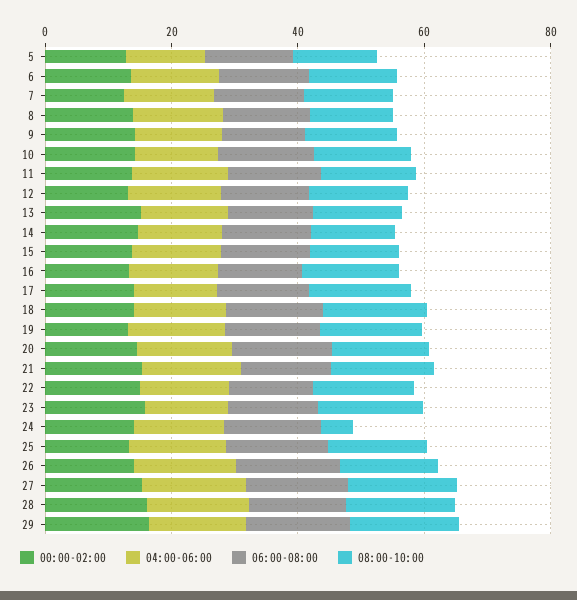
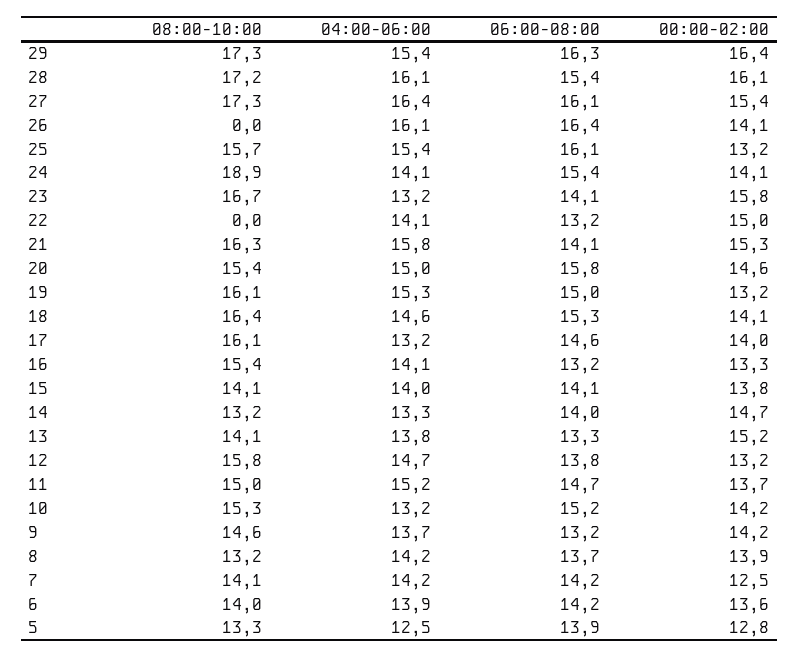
  {
    "00:00-02:00": {
      "5": 12.8,
      "6": 13.6,
      "7": 12.5,
      "8": 13.9,
      "9": 14.2,
      "10": 14.2,
      "11": 13.7,
      "12": 13.2,
      "13": 15.2,
      "14": 14.7,
      "15": 13.8,
      "16": 13.3,
      "17": 14,
      "18": 14.1,
      "19": 13.2,
      "20": 14.6,
      "21": 15.3,
      "22": 15,
      "23": 15.8,
      "24": 14.1,
      "25": 13.2,
      "26": 14.1,
      "27": 15.4,
      "28": 16.1,
      "29": 16.4
    },
    "04:00-06:00": {
      "5": 12.5,
      "6": 13.9,
      "7": 14.2,
      "8": 14.2,
      "9": 13.7,
      "10": 13.2,
      "11": 15.2,
      "12": 14.7,
      "13": 13.8,
      "14": 13.3,
      "15": 14,
      "16": 14.1,
      "17": 13.2,
      "18": 14.6,
      "19": 15.3,
      "20": 15,
      "21": 15.8,
      "22": 14.1,
      "23": 13.2,
      "24": 14.1,
      "25": 15.4,
      "26": 16.1,
      "27": 16.4,
      "28": 16.1,
      "29": 15.4
    },
    "06:00-08:00": {
      "5": 13.9,
      "6": 14.2,
      "7": 14.2,
      "8": 13.7,
      "9": 13.2,
      "10": 15.2,
      "11": 14.7,
      "12": 13.8,
      "13": 13.3,
      "14": 14,
      "15": 14.1,
      "16": 13.2,
      "17": 14.6,
      "18": 15.3,
      "19": 15,
      "20": 15.8,
      "21": 14.1,
      "22": 13.2,
      "23": 14.1,
      "24": 15.4,
      "25": 16.1,
      "26": 16.4,
      "27": 16.1,
      "28": 15.4,
      "29": 16.3
    },
    "08:00-10:00": {
      "5": 13.3,
      "6": 14,
      "7": 14.1,
      "8": 13.2,
      "9": 14.6,
      "10": 15.3,
      "11": 15,
      "12": 15.8,
      "13": 14.1,
      "14": 13.2,
      "15": 14.1,
      "16": 15.4,
      "17": 16.1,
      "18": 16.4,
      "19": 16.1,
      "20": 15.4,
      "21": 16.3,
-     "22": 15,
+     "22": 0,
      "23": 16.7,
-     "24": 5,
+     "24": 18.9,
      "25": 15.7,
-     "26": 15,
+     "26": 0,
      "27": 17.3,
      "28": 17.2,
      "29": 17.3
    }
  }

